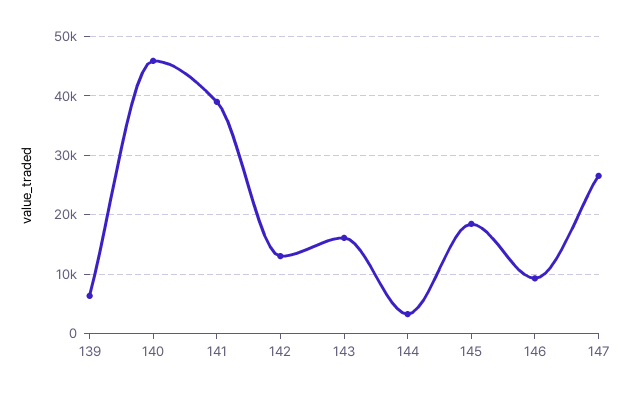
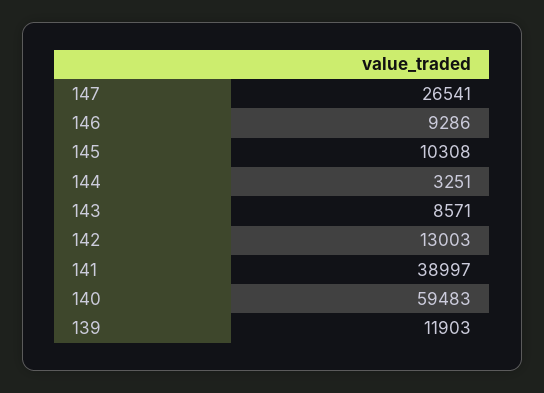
  {
-   "139": 6000,
+   "139": 11903,
-   "140": 46000,
+   "140": 59483,
    "141": 38997,
    "142": 13003,
-   "143": 16000,
+   "143": 8571,
    "144": 3251,
-   "145": 18000,
+   "145": 10308,
    "146": 9286,
    "147": 26541
  }

